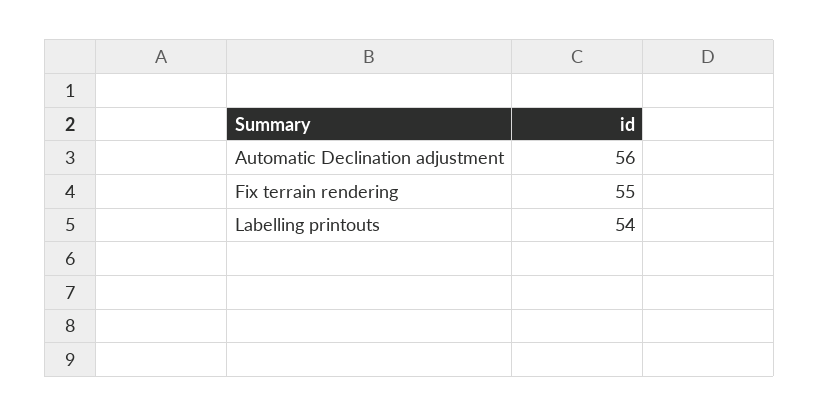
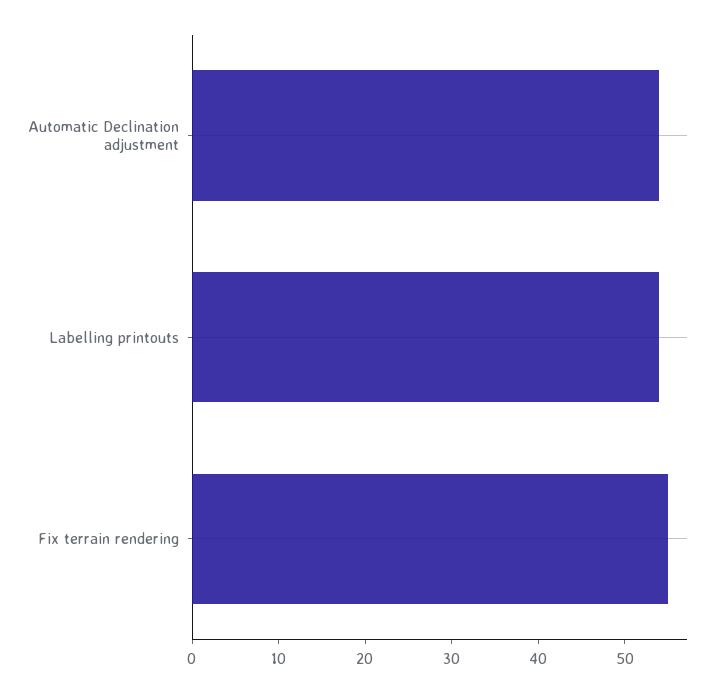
  {
-   "Automatic Declination adjustment": 56,
+   "Automatic Declination adjustment": 54,
    "Fix terrain rendering": 55,
    "Labelling printouts": 54
  }

